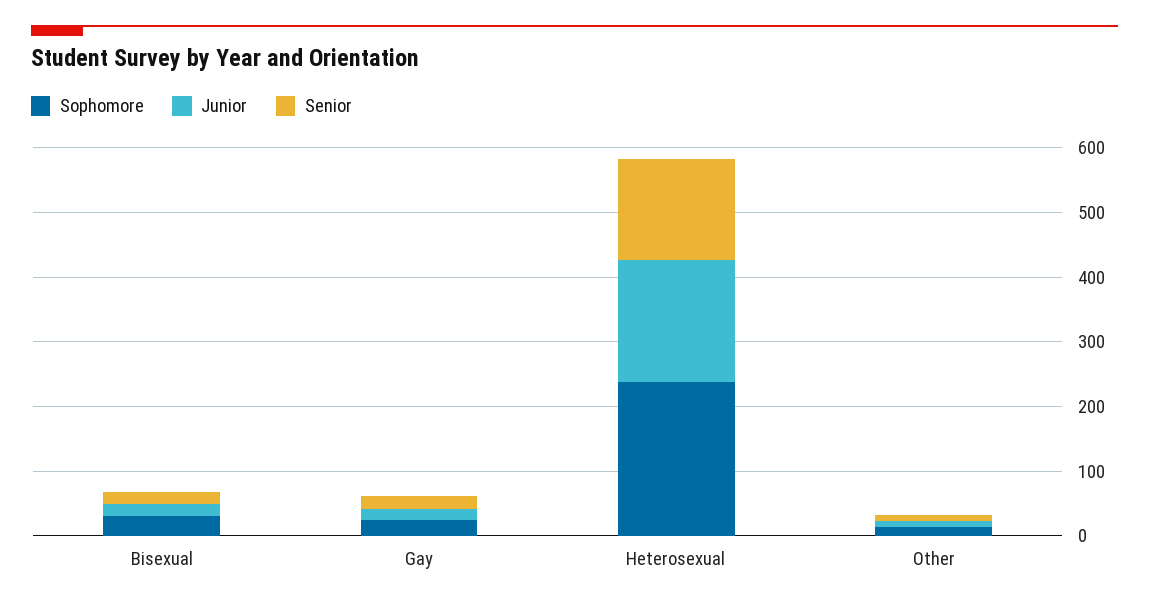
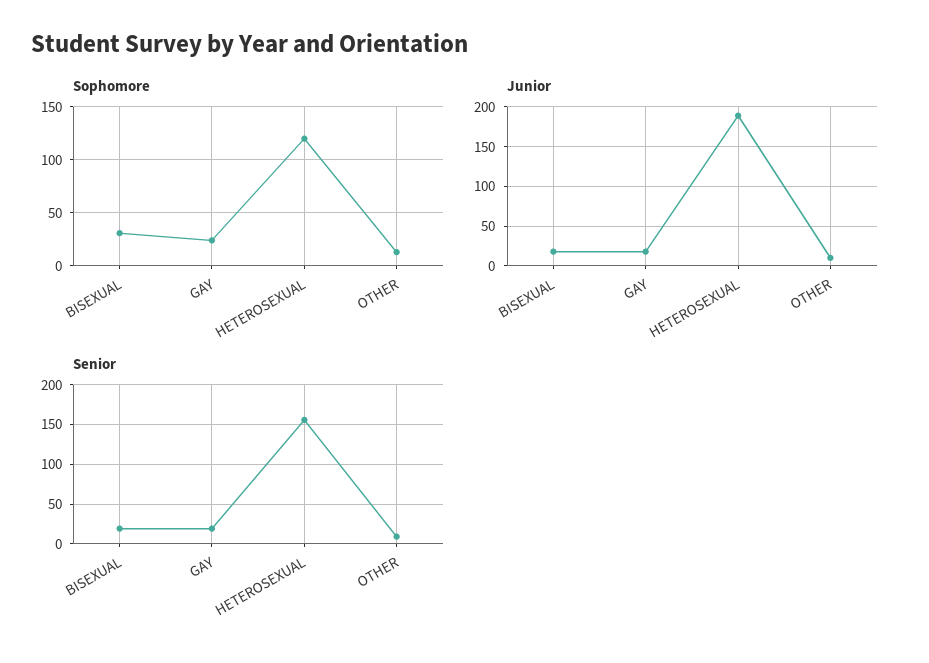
  {
    "Sophomore": {
      "Bisexual": 30,
      "Gay": 20,
-     "Heterosexual": 240,
+     "Heterosexual": 120,
      "Other": 10
    },
    "Junior": {
      "Bisexual": 20,
      "Gay": 20,
      "Heterosexual": 190,
      "Other": 10
    },
    "Senior": {
      "Bisexual": 20,
      "Gay": 20,
      "Heterosexual": 160,
      "Other": 10
    }
  }

